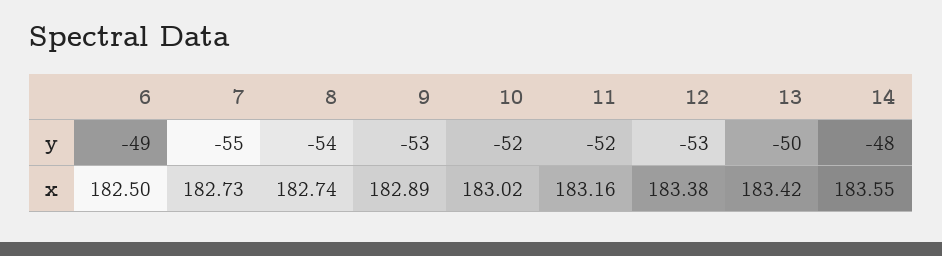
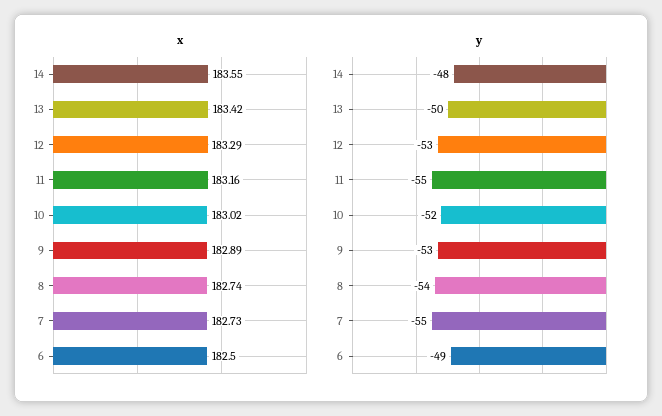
  {
    "y": {
      "6": -49,
      "7": -55,
      "8": -54,
      "9": -53,
      "10": -52,
-     "11": -52,
+     "11": -55,
      "12": -53,
      "13": -50,
      "14": -48
    },
    "x": {
      "6": 182.5,
      "7": 182.73,
      "8": 182.74,
      "9": 182.89,
      "10": 183.02,
      "11": 183.16,
-     "12": 183.38,
+     "12": 183.29,
      "13": 183.42,
      "14": 183.55
    }
  }

